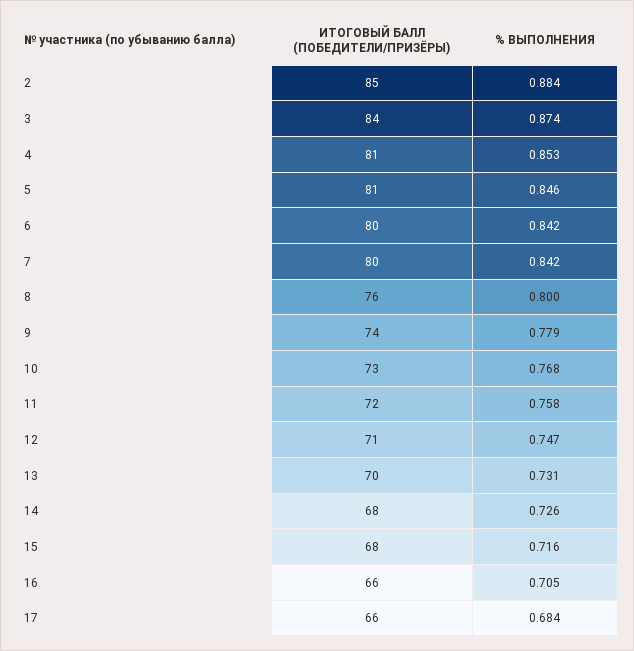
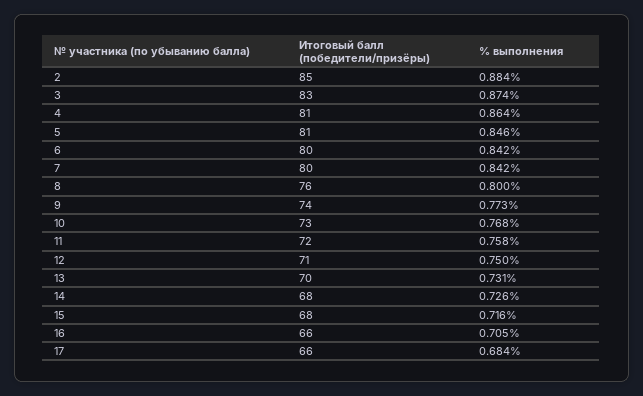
  {
    "ИТОГОВЫЙ БАЛЛ (ПОБЕДИТЕЛИ/ПРИЗЁРЫ)": {
      "2": 85,
-     "3": 84,
+     "3": 83,
      "4": 81,
      "5": 81,
      "6": 80,
      "7": 80,
      "8": 76,
      "9": 74,
      "10": 73,
      "11": 72,
      "12": 71,
      "13": 70,
      "14": 68,
      "15": 68,
      "16": 66,
      "17": 66
    },
    "% ВЫПОЛНЕНИЯ": {
      "2": 0.884,
      "3": 0.874,
-     "4": 0.853,
+     "4": 0.864,
      "5": 0.846,
      "6": 0.842,
      "7": 0.842,
      "8": 0.8,
-     "9": 0.779,
+     "9": 0.773,
      "10": 0.768,
      "11": 0.758,
-     "12": 0.747,
+     "12": 0.75,
      "13": 0.731,
      "14": 0.726,
      "15": 0.716,
      "16": 0.705,
      "17": 0.684
    }
  }

